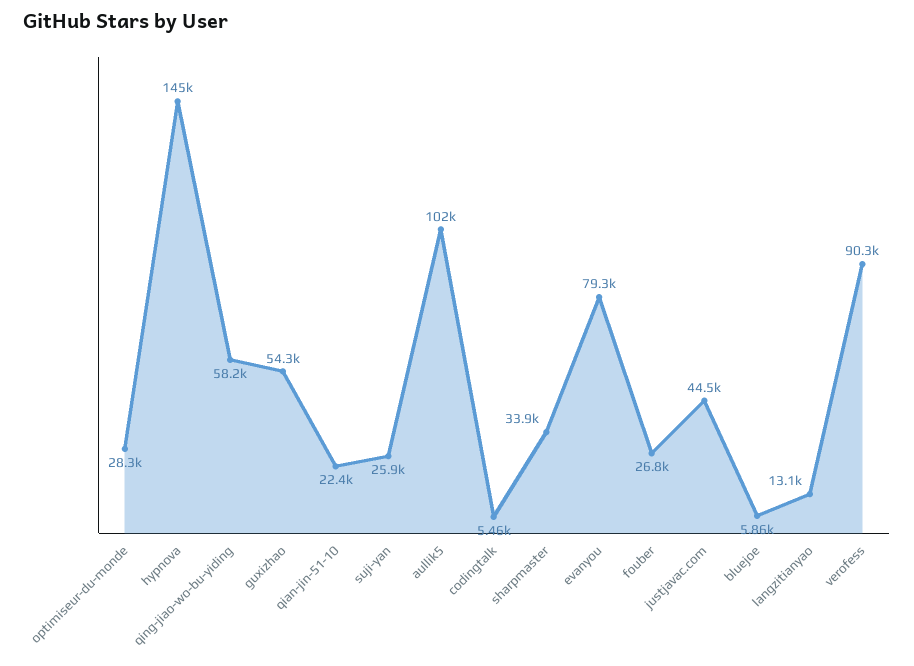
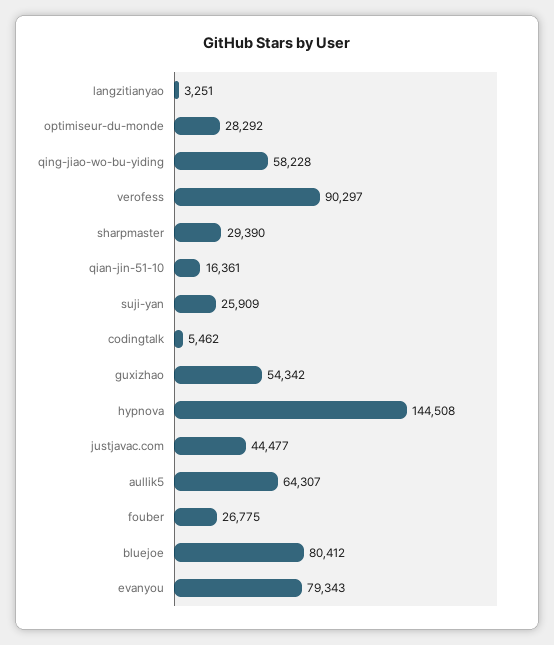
  {
    "optimiseur-du-monde": 28292,
    "hypnova": 144508,
    "qing-jiao-wo-bu-yiding": 58228,
    "guxizhao": 54342,
-   "qian-jin-51-10": 22400,
+   "qian-jin-51-10": 16361,
    "suji-yan": 25909,
-   "aullik5": 102000,
+   "aullik5": 64307,
    "codingtalk": 5462,
-   "sharpmaster": 33900,
+   "sharpmaster": 29390,
    "evanyou": 79343,
    "fouber": 26775,
    "justjavac.com": 44477,
-   "bluejoe": 5860,
+   "bluejoe": 80412,
-   "langzitianyao": 13100,
+   "langzitianyao": 3251,
    "verofess": 90297
  }

